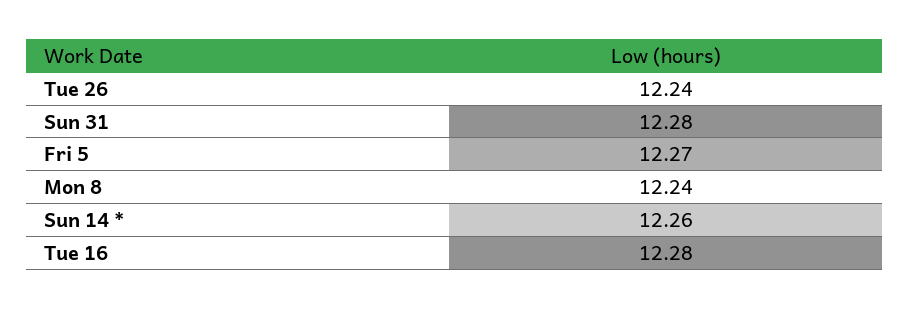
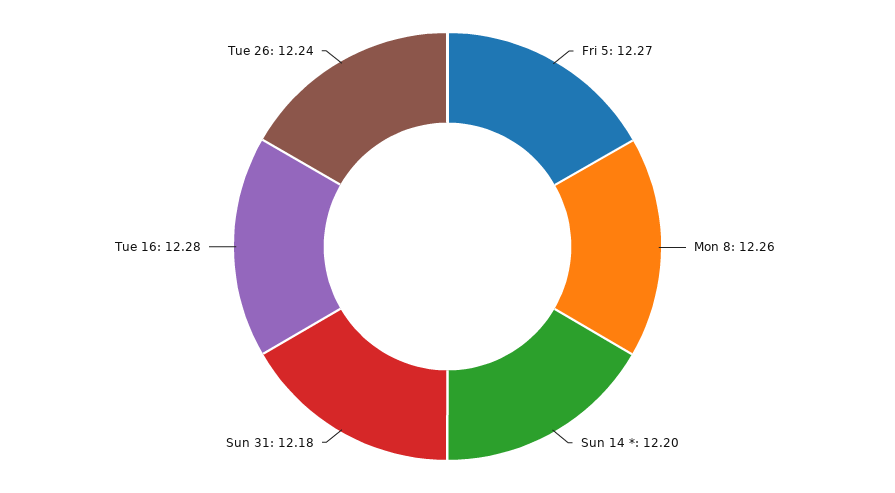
  {
    "Tue 26": 12.24,
-   "Sun 31": 12.28,
+   "Sun 31": 12.18,
    "Fri 5": 12.27,
-   "Mon 8": 12.24,
+   "Mon 8": 12.26,
-   "Sun 14 *": 12.26,
+   "Sun 14 *": 12.2,
    "Tue 16": 12.28
  }

